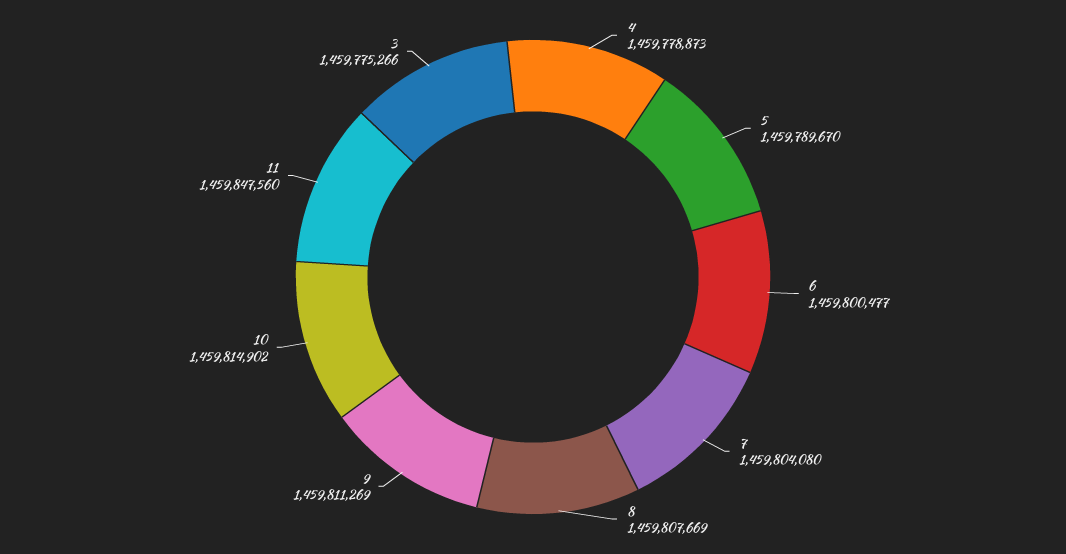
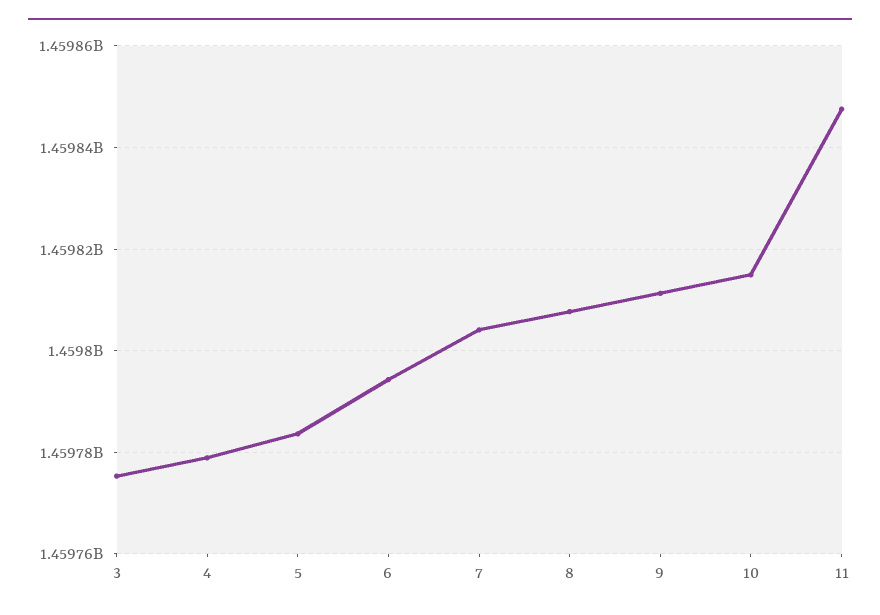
  {
    "4": 1459778873,
-   "5": 1459789670,
+   "5": 1459784000,
-   "6": 1459800477,
+   "6": 1459794000,
    "7": 1459804080,
    "8": 1459807669,
    "9": 1459811269,
    "10": 1459814902,
    "11": 1459847560,
    "3": 1459775266
  }

